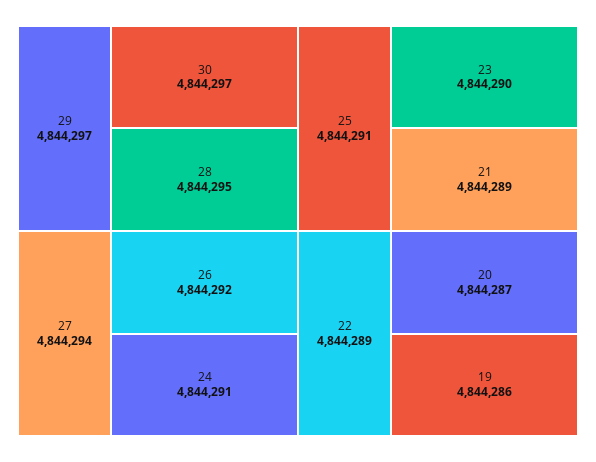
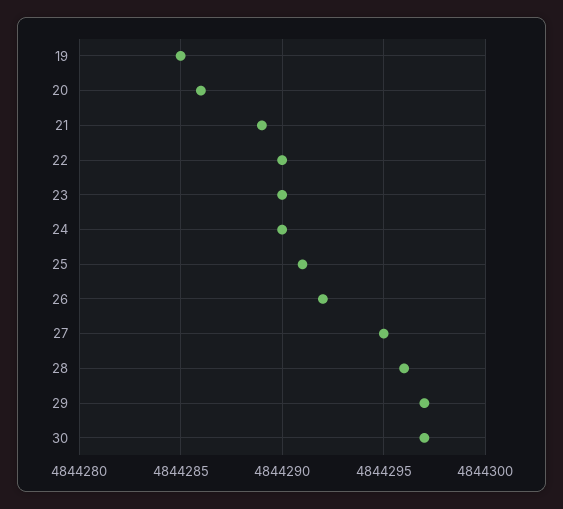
  {
    "29": 4844297,
    "30": 4844297,
-   "28": 4844295,
+   "28": 4844296,
-   "27": 4844294,
+   "27": 4844295,
    "26": 4844292,
-   "24": 4844291,
+   "24": 4844290,
    "25": 4844291,
    "23": 4844290,
    "21": 4844289,
-   "22": 4844289,
+   "22": 4844290,
-   "20": 4844287,
+   "20": 4844286,
-   "19": 4844286
+   "19": 4844285
  }

